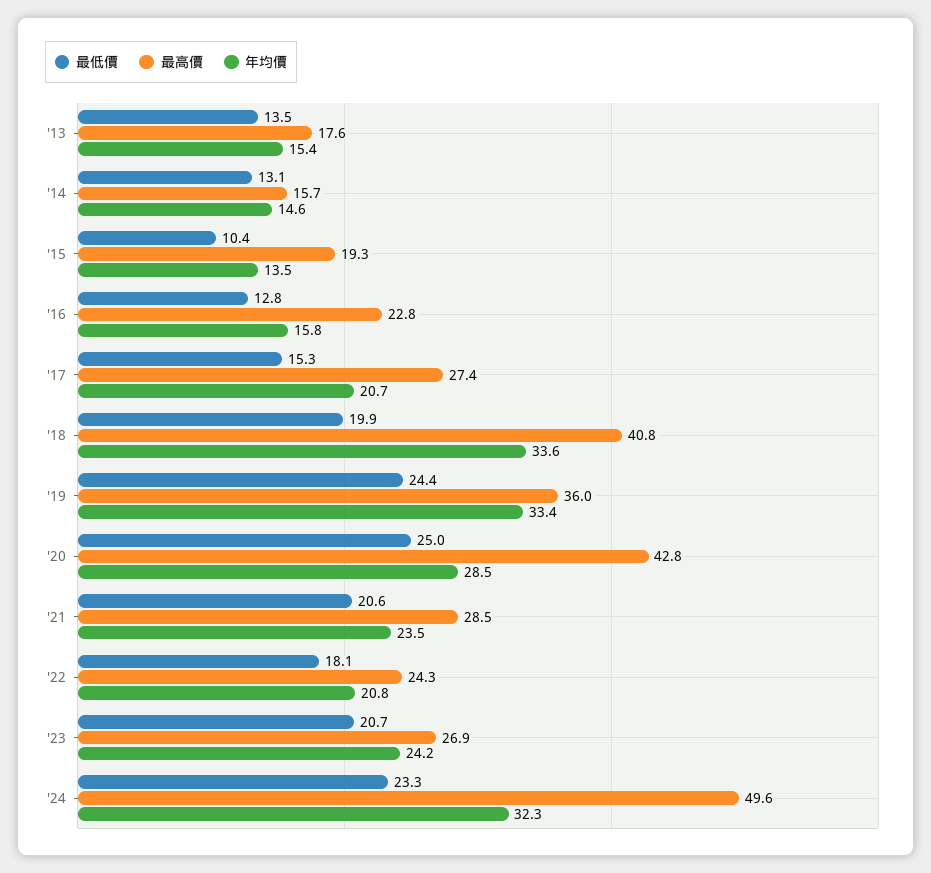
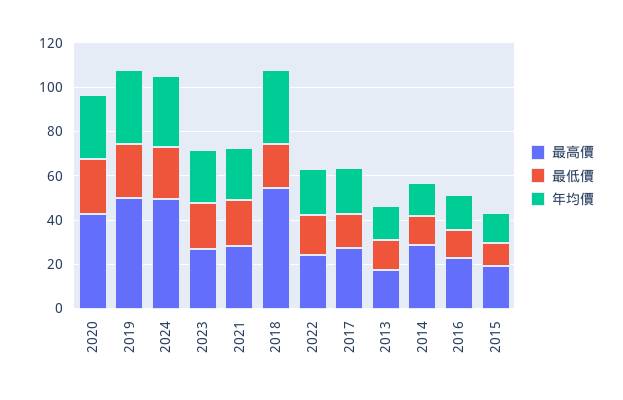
  {
    "最低價": {
      "'13": 13.5,
      "'14": 13.1,
      "'15": 10.4,
      "'16": 12.8,
      "'17": 15.3,
      "'18": 19.9,
      "'19": 24.4,
      "'20": 25,
      "'21": 20.6,
      "'22": 18.1,
      "'23": 20.7,
      "'24": 23.3
    },
    "最高價": {
      "'13": 17.6,
-     "'14": 15.7,
+     "'14": 30,
      "'15": 19.3,
      "'16": 22.8,
      "'17": 27.4,
-     "'18": 40.8,
+     "'18": 55,
-     "'19": 36,
+     "'19": 50,
      "'20": 42.8,
      "'21": 28.5,
      "'22": 24.3,
      "'23": 26.9,
      "'24": 49.6
    },
    "年均價": {
      "'13": 15.4,
      "'14": 14.6,
      "'15": 13.5,
      "'16": 15.8,
      "'17": 20.7,
      "'18": 33.6,
      "'19": 33.4,
      "'20": 28.5,
      "'21": 23.5,
      "'22": 20.8,
      "'23": 24.2,
      "'24": 32.3
    }
  }

